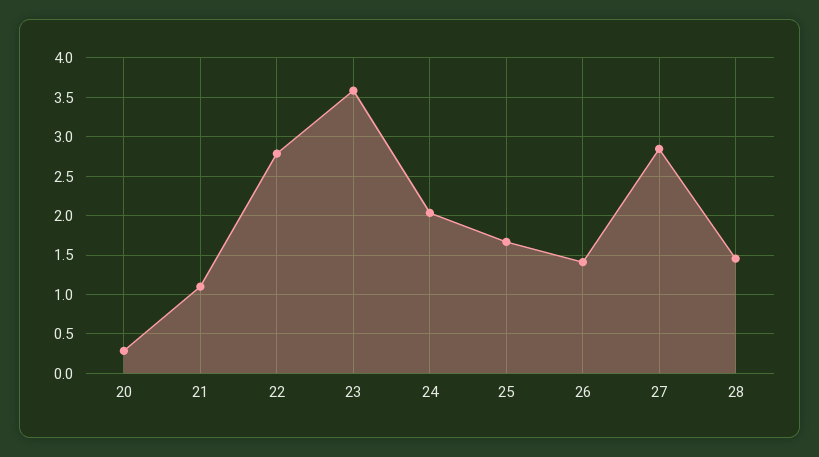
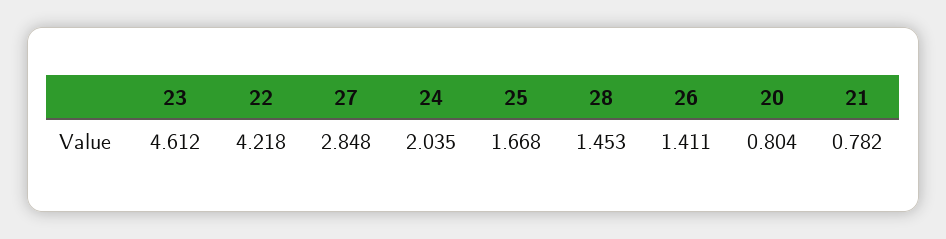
  {
-   "20": 0.3,
+   "20": 0.804,
-   "21": 1.1,
+   "21": 0.782,
-   "22": 2.8,
+   "22": 4.218,
-   "23": 3.6,
+   "23": 4.612,
    "24": 2.035,
    "25": 1.668,
    "26": 1.411,
    "27": 2.848,
    "28": 1.453
  }

